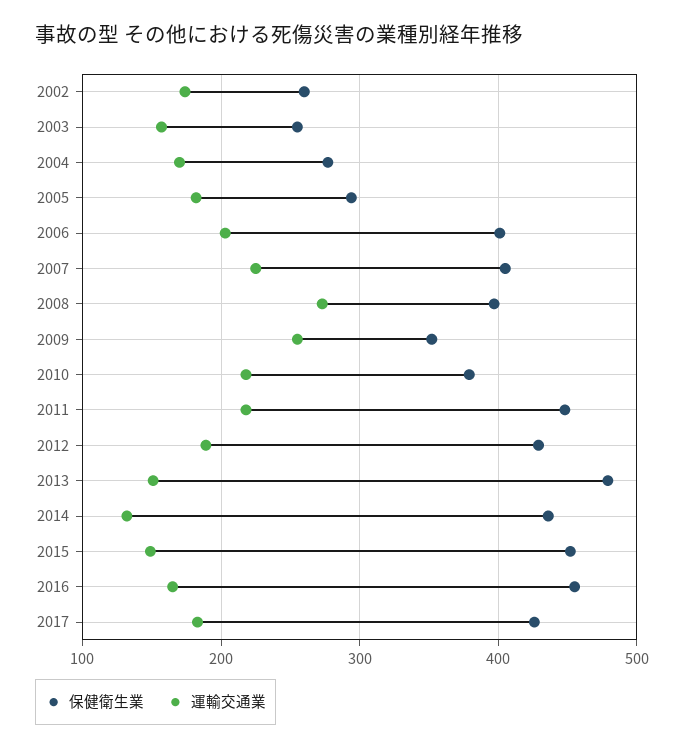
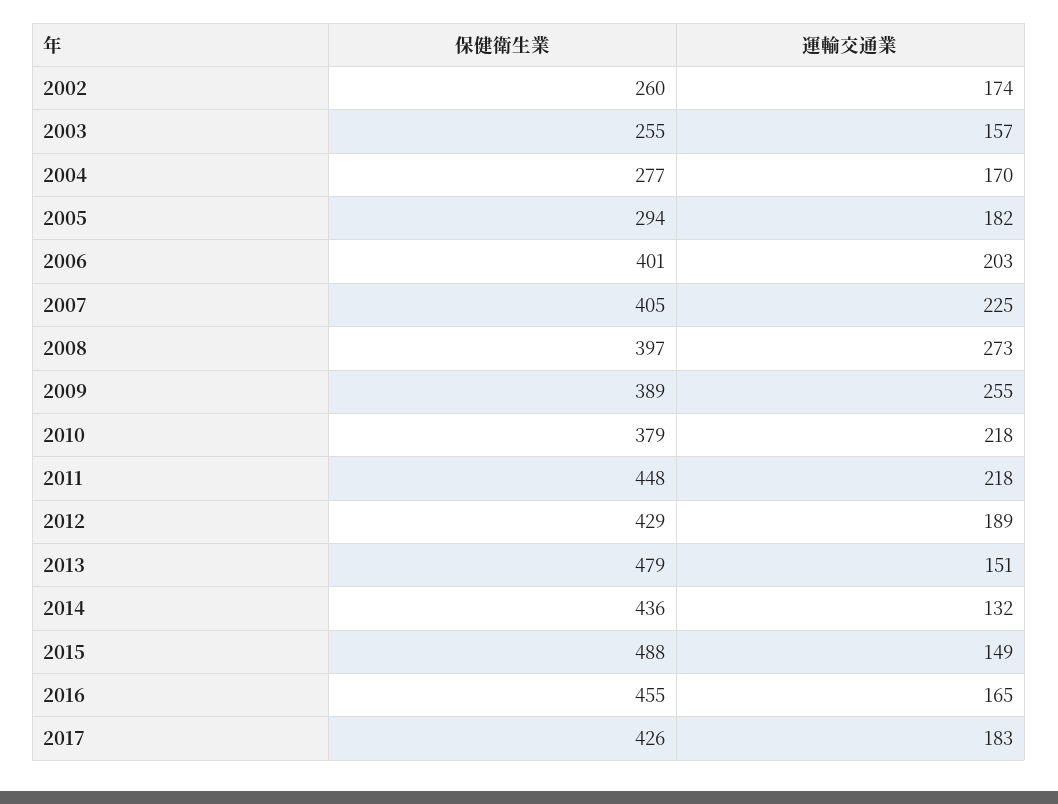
  {
    "保健衛生業": {
      "2002": 260,
      "2003": 255,
      "2004": 277,
      "2005": 294,
      "2006": 401,
      "2007": 405,
      "2008": 397,
-     "2009": 350,
+     "2009": 389,
      "2010": 379,
      "2011": 448,
      "2012": 429,
      "2013": 479,
      "2014": 436,
-     "2015": 450,
+     "2015": 488,
      "2016": 455,
      "2017": 426
    },
    "運輸交通業": {
      "2002": 174,
      "2003": 157,
      "2004": 170,
      "2005": 182,
      "2006": 203,
      "2007": 225,
      "2008": 273,
      "2009": 255,
      "2010": 218,
      "2011": 218,
      "2012": 189,
      "2013": 151,
      "2014": 132,
      "2015": 149,
      "2016": 165,
      "2017": 183
    }
  }

